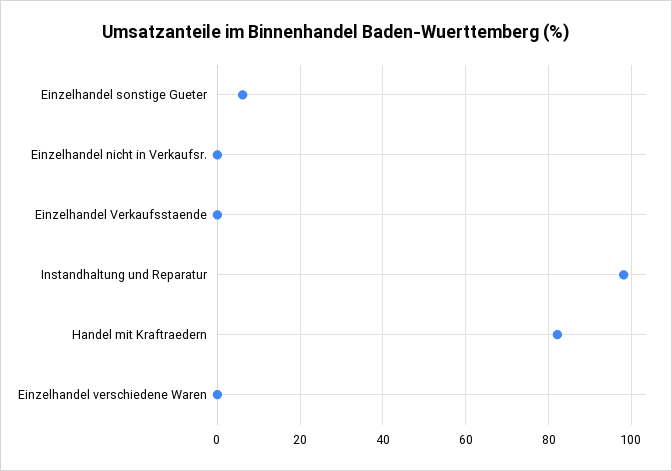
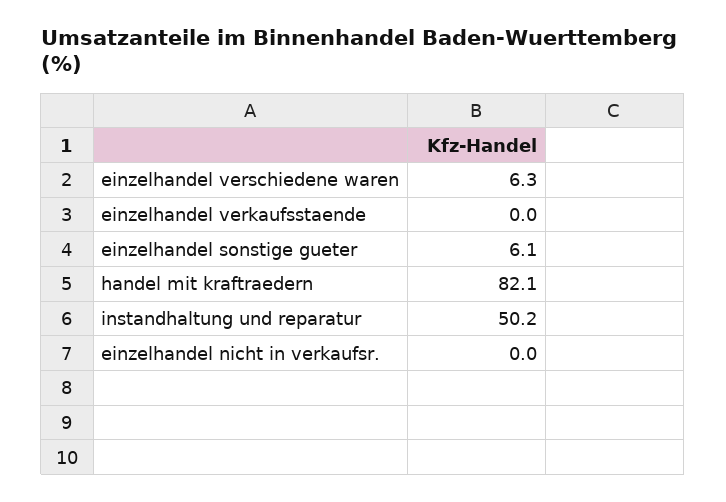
  {
    "Einzelhandel sonstige Gueter": 6.1,
    "Einzelhandel nicht in Verkaufsr.": 0,
    "Einzelhandel Verkaufsstaende": 0,
-   "Instandhaltung und Reparatur": 98,
+   "Instandhaltung und Reparatur": 50.2,
    "Handel mit Kraftraedern": 82.1,
-   "Einzelhandel verschiedene Waren": 0
+   "Einzelhandel verschiedene Waren": 6.3
  }

